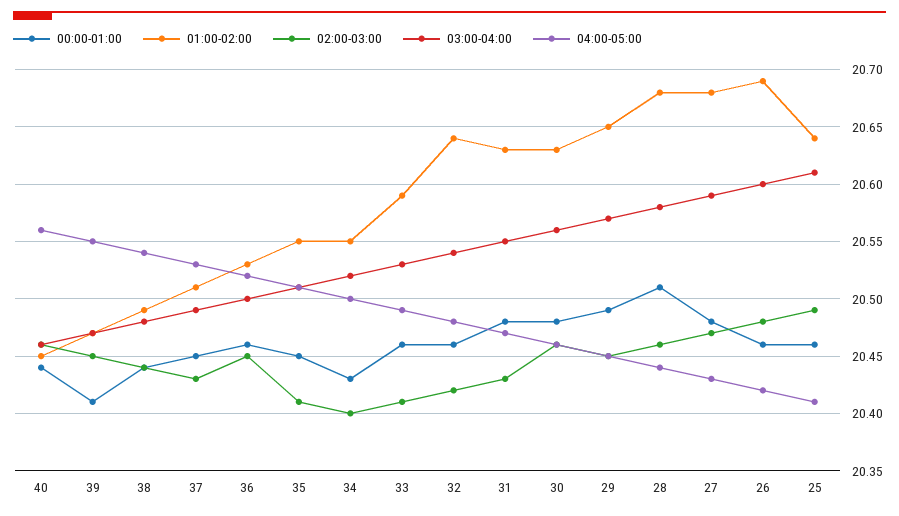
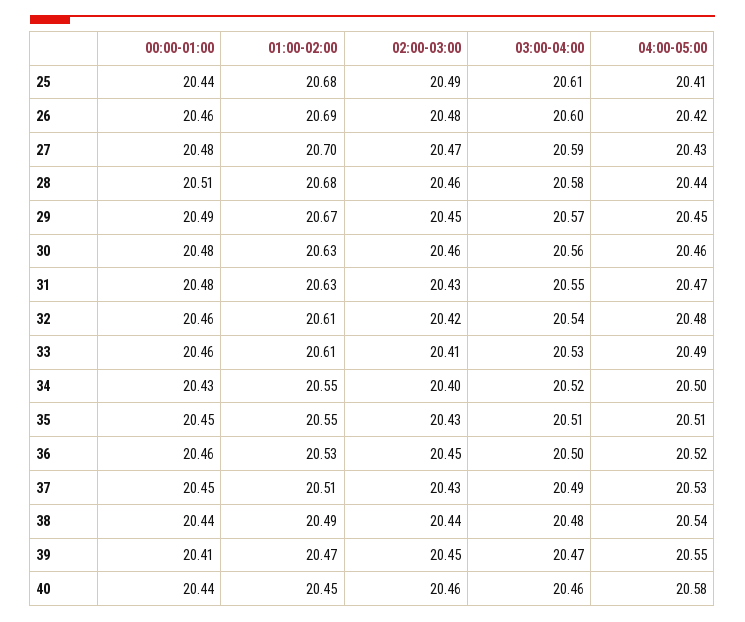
  {
    "00:00-01:00": {
      "40": 20.44,
      "39": 20.41,
      "38": 20.44,
      "37": 20.45,
      "36": 20.46,
      "35": 20.45,
      "34": 20.43,
      "33": 20.46,
      "32": 20.46,
      "31": 20.48,
      "30": 20.48,
      "29": 20.49,
      "28": 20.51,
      "27": 20.48,
      "26": 20.46,
-     "25": 20.46
+     "25": 20.44
    },
    "01:00-02:00": {
      "40": 20.45,
      "39": 20.47,
      "38": 20.49,
      "37": 20.51,
      "36": 20.53,
      "35": 20.55,
      "34": 20.55,
-     "33": 20.59,
+     "33": 20.61,
-     "32": 20.64,
+     "32": 20.61,
      "31": 20.63,
      "30": 20.63,
-     "29": 20.65,
+     "29": 20.67,
      "28": 20.68,
-     "27": 20.68,
+     "27": 20.7,
      "26": 20.69,
-     "25": 20.64
+     "25": 20.68
    },
    "02:00-03:00": {
      "40": 20.46,
      "39": 20.45,
      "38": 20.44,
      "37": 20.43,
      "36": 20.45,
-     "35": 20.41,
+     "35": 20.43,
      "34": 20.4,
      "33": 20.41,
      "32": 20.42,
      "31": 20.43,
      "30": 20.46,
      "29": 20.45,
      "28": 20.46,
      "27": 20.47,
      "26": 20.48,
      "25": 20.49
    },
    "03:00-04:00": {
      "40": 20.46,
      "39": 20.47,
      "38": 20.48,
      "37": 20.49,
      "36": 20.5,
      "35": 20.51,
      "34": 20.52,
      "33": 20.53,
      "32": 20.54,
      "31": 20.55,
      "30": 20.56,
      "29": 20.57,
      "28": 20.58,
      "27": 20.59,
      "26": 20.6,
      "25": 20.61
    },
    "04:00-05:00": {
-     "40": 20.56,
+     "40": 20.58,
      "39": 20.55,
      "38": 20.54,
      "37": 20.53,
      "36": 20.52,
      "35": 20.51,
      "34": 20.5,
      "33": 20.49,
      "32": 20.48,
      "31": 20.47,
      "30": 20.46,
      "29": 20.45,
      "28": 20.44,
      "27": 20.43,
      "26": 20.42,
      "25": 20.41
    }
  }

